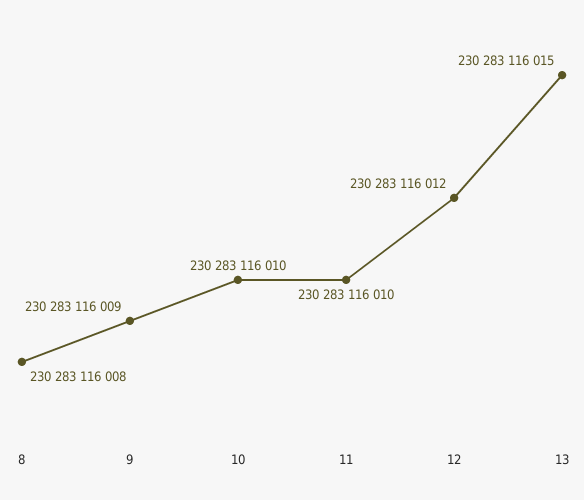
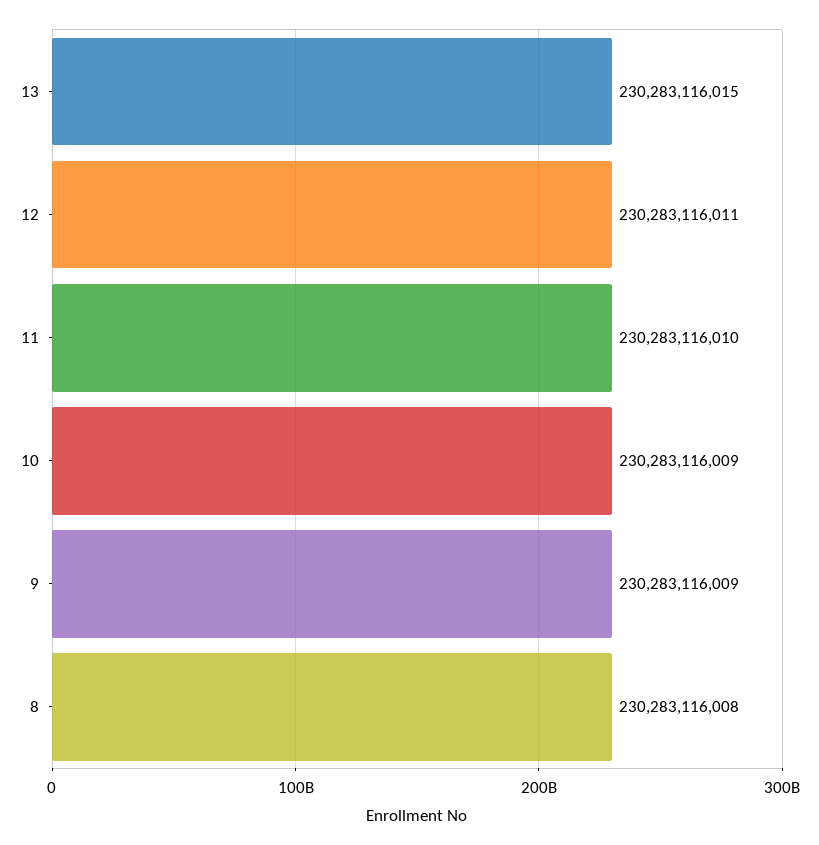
  {
    "8": 230283116008,
    "9": 230283116009,
-   "10": 230283116010,
+   "10": 230283116009,
    "11": 230283116010,
-   "12": 230283116012,
+   "12": 230283116011,
    "13": 230283116015
  }

